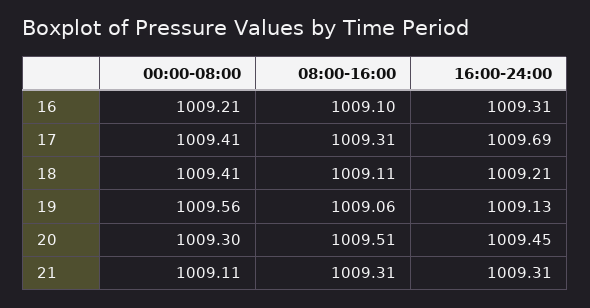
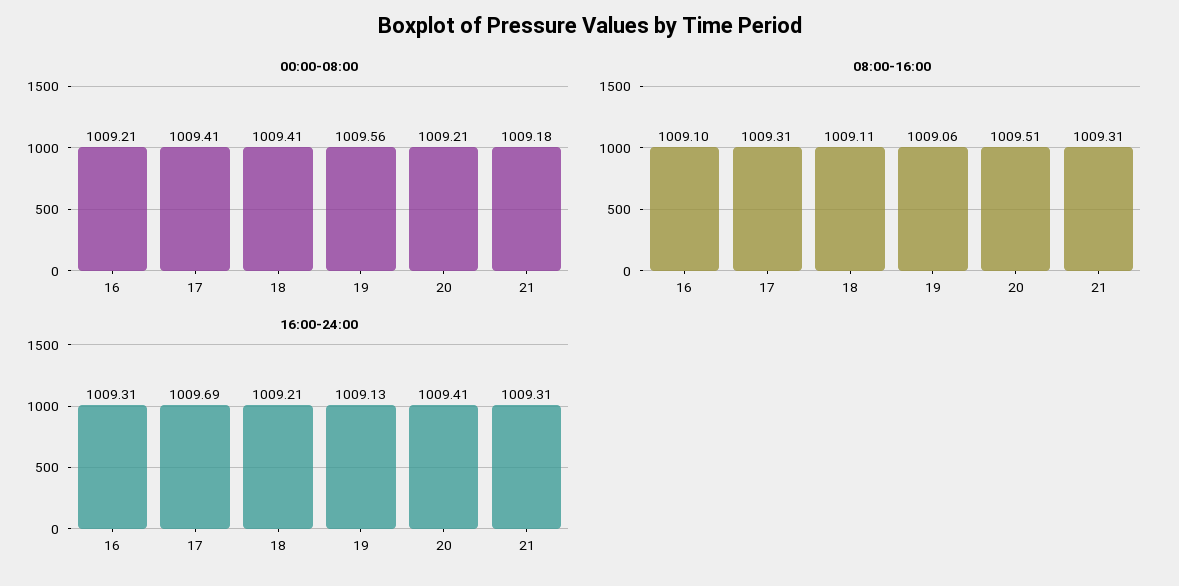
  {
    "00:00-08:00": {
      "16": 1009.21,
      "17": 1009.41,
      "18": 1009.41,
      "19": 1009.56,
-     "20": 1009.3,
+     "20": 1009.21,
-     "21": 1009.11
+     "21": 1009.18
    },
    "08:00-16:00": {
      "16": 1009.1,
      "17": 1009.31,
      "18": 1009.11,
      "19": 1009.06,
      "20": 1009.51,
      "21": 1009.31
    },
    "16:00-24:00": {
      "16": 1009.31,
      "17": 1009.69,
      "18": 1009.21,
      "19": 1009.13,
-     "20": 1009.45,
+     "20": 1009.41,
      "21": 1009.31
    }
  }

